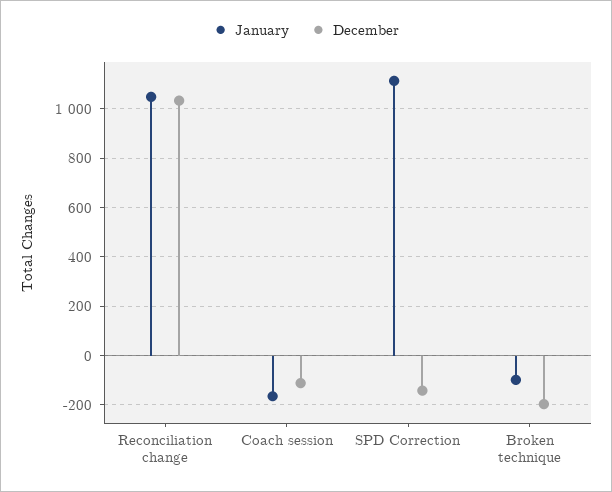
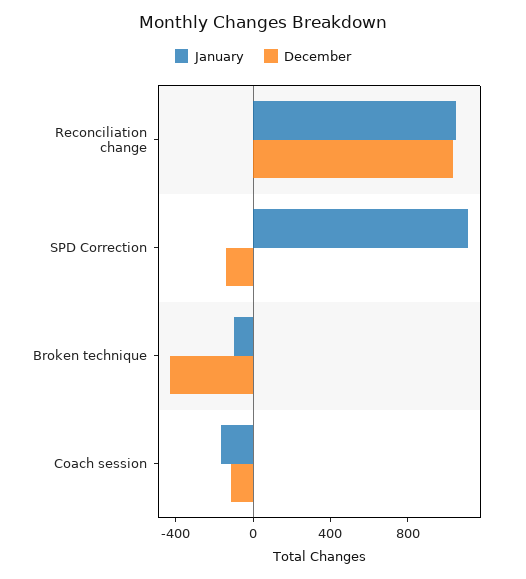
  {
    "January": {
      "Reconciliation change": 1050,
      "Coach session": -175,
      "SPD Correction": 1125,
      "Broken technique": -100
    },
    "December": {
      "Reconciliation change": 1025,
      "Coach session": -100,
      "SPD Correction": -150,
-     "Broken technique": -200
+     "Broken technique": -400
    }
  }

